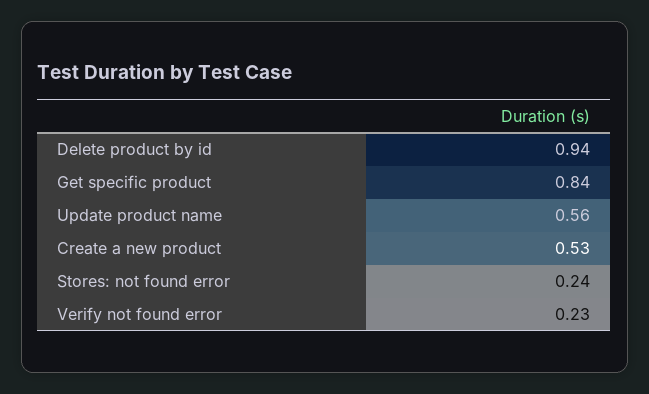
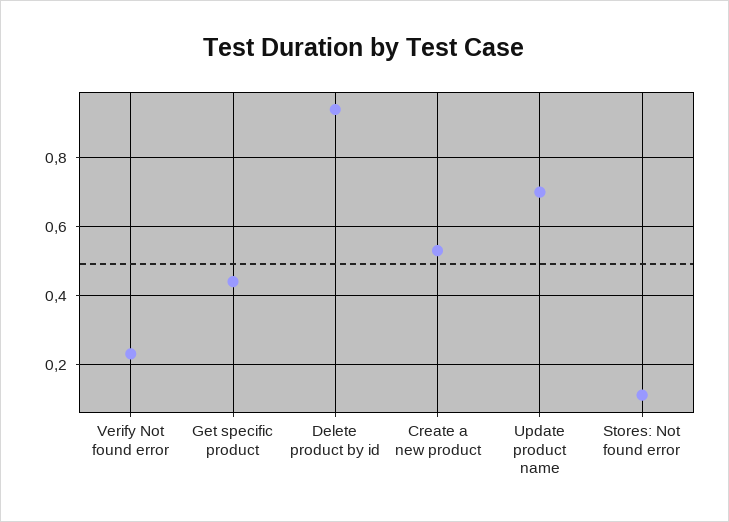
  {
    "Delete product by id": 0.94,
-   "Get specific product": 0.84,
+   "Get specific product": 0.45,
-   "Update product name": 0.56,
+   "Update product name": 0.7,
    "Create a new product": 0.53,
-   "Stores: not found error": 0.24,
+   "Stores: not found error": 0.1,
    "Verify not found error": 0.23
  }

